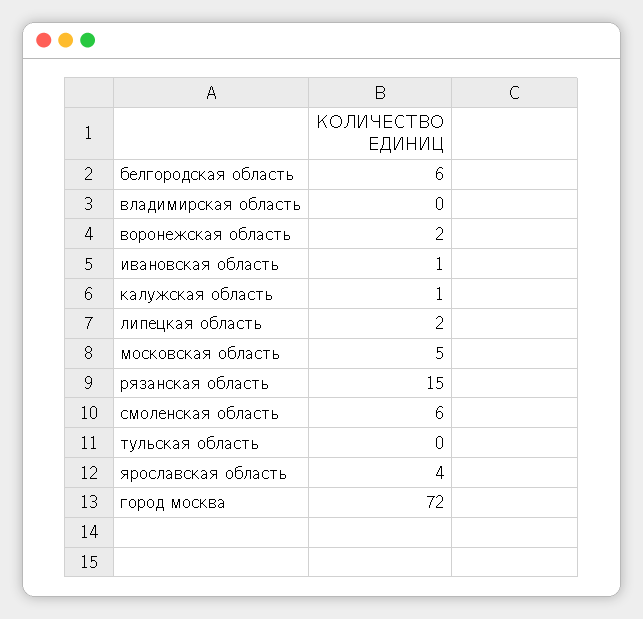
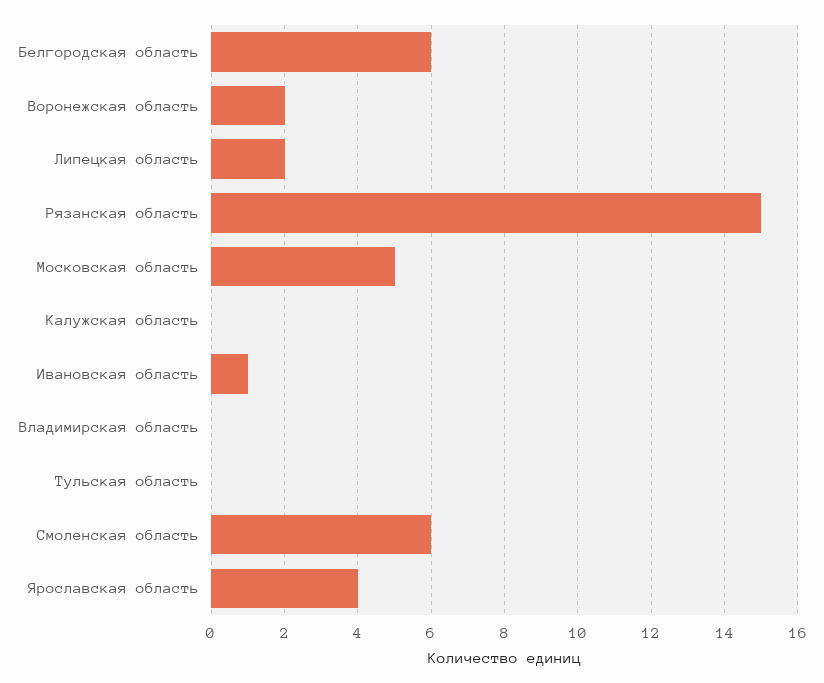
  {
    "белгородская область": 6,
    "владимирская область": 0,
    "воронежская область": 2,
    "ивановская область": 1,
-   "калужская область": 1,
+   "калужская область": 0,
    "липецкая область": 2,
    "московская область": 5,
    "рязанская область": 15,
    "смоленская область": 6,
    "тульская область": 0,
-   "ярославская область": 4,
+   "ярославская область": 4
-   "город москва": 72
  }

